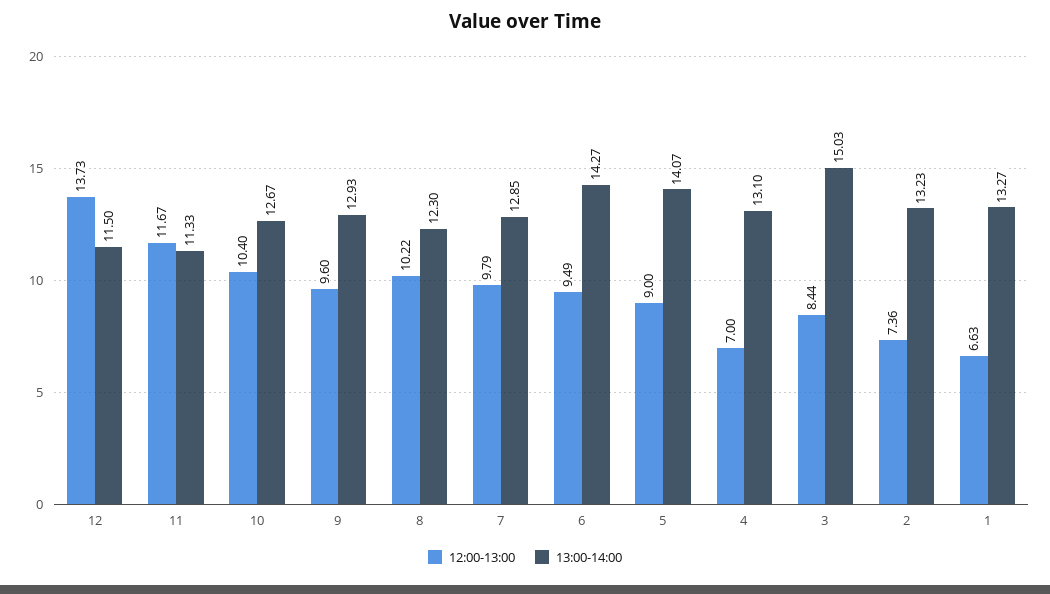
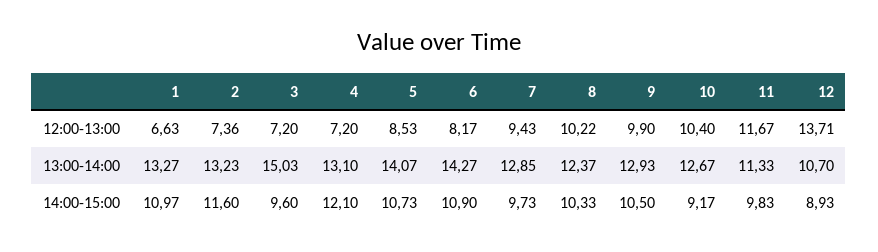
  {
    "12:00-13:00": {
-     "12": 13.73,
+     "12": 13.71,
      "11": 11.67,
      "10": 10.4,
-     "9": 9.6,
+     "9": 9.9,
      "8": 10.22,
-     "7": 9.79,
+     "7": 9.43,
-     "6": 9.49,
+     "6": 8.17,
-     "5": 9,
+     "5": 8.53,
-     "4": 7,
+     "4": 7.2,
-     "3": 8.44,
+     "3": 7.2,
      "2": 7.36,
      "1": 6.63
    },
    "13:00-14:00": {
-     "12": 11.5,
+     "12": 10.7,
      "11": 11.33,
      "10": 12.67,
      "9": 12.93,
-     "8": 12.3,
+     "8": 12.37,
      "7": 12.85,
      "6": 14.27,
      "5": 14.07,
      "4": 13.1,
      "3": 15.03,
      "2": 13.23,
      "1": 13.27
-   }
+   },
+   "14:00-15:00": {
+     "1": 10.97,
+     "2": 11.6,
+     "3": 9.6,
+     "4": 12.1,
+     "5": 10.73,
+     "6": 10.9,
+     "7": 9.73,
+     "8": 10.33,
+     "9": 10.5,
+     "10": 9.17,
+     "11": 9.83,
+     "12": 8.93
+   }
  }

